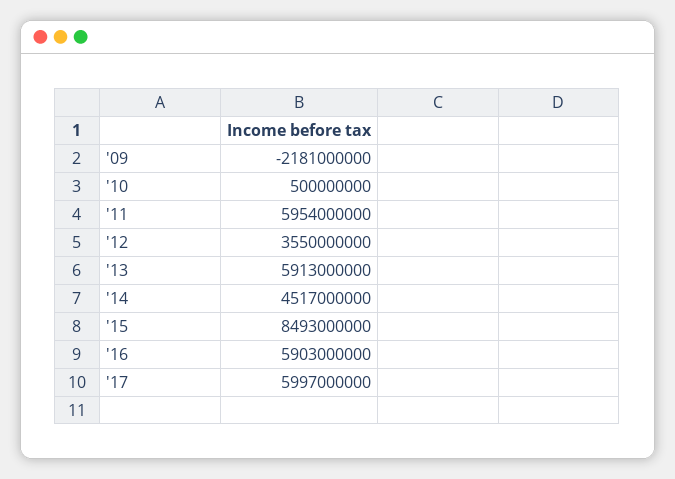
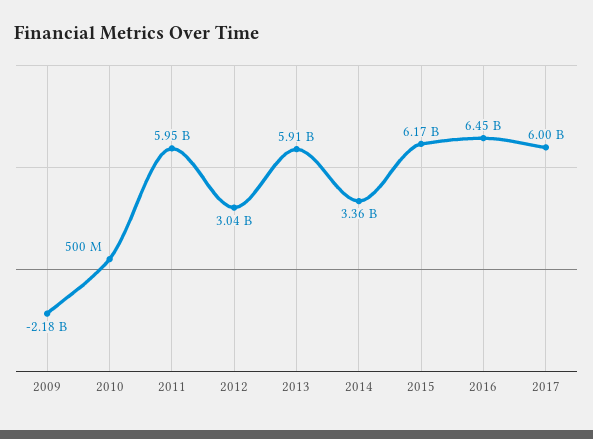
  {
    "'09": -2181000000,
    "'10": 500000000,
    "'11": 5954000000,
-   "'12": 3550000000,
+   "'12": 3040000000,
    "'13": 5913000000,
-   "'14": 4517000000,
+   "'14": 3360000000,
-   "'15": 8493000000,
+   "'15": 6170000000,
-   "'16": 5903000000,
+   "'16": 6450000000,
    "'17": 5997000000
  }

